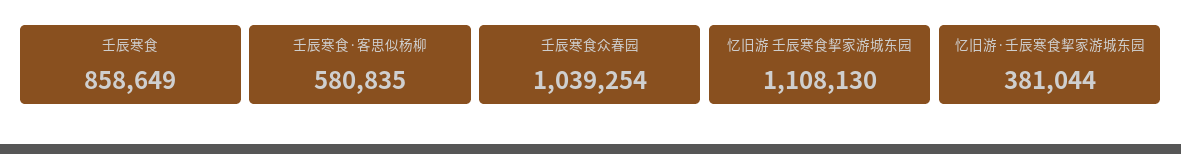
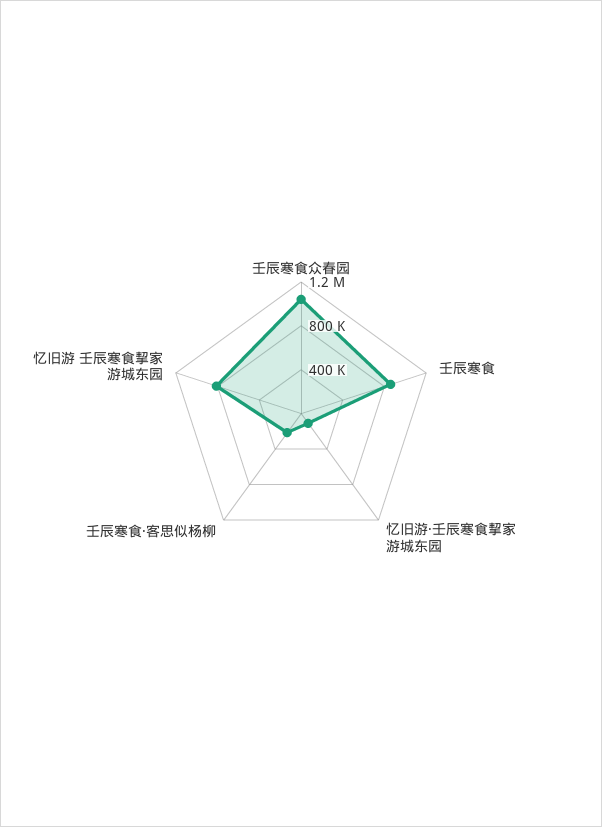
  {
    "壬辰寒食": 858649,
-   "壬辰寒食·客思似杨柳": 580835,
+   "壬辰寒食·客思似杨柳": 200000,
    "壬辰寒食众春园": 1039254,
-   "忆旧游 壬辰寒食挈家游城东园": 1108130,
+   "忆旧游 壬辰寒食挈家游城东园": 800000,
-   "忆旧游·壬辰寒食挈家游城东园": 381044
+   "忆旧游·壬辰寒食挈家游城东园": 100000
  }

